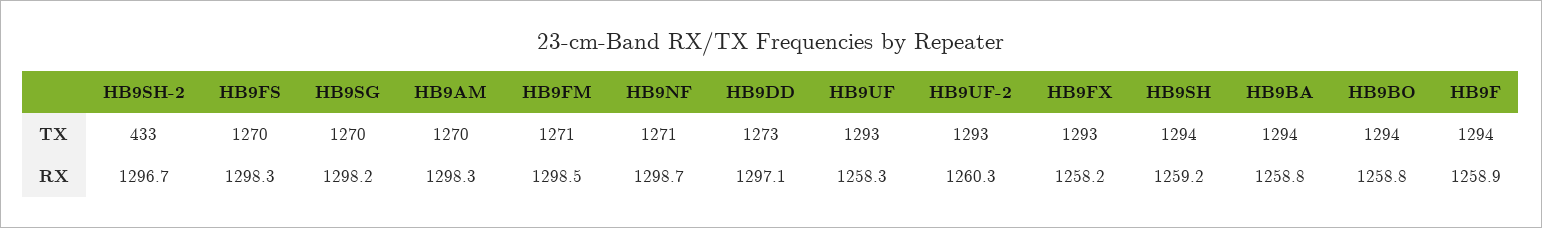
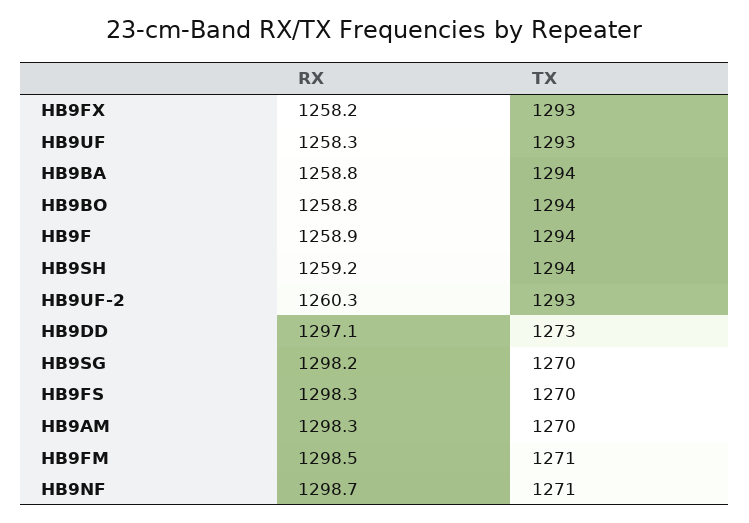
  {
-   "HB9SH-2": {
-     "TX": 433,
-     "RX": 1296.7
-   },
    "HB9FS": {
      "TX": 1270,
      "RX": 1298.3
    },
    "HB9SG": {
      "TX": 1270,
      "RX": 1298.2
    },
    "HB9AM": {
      "TX": 1270,
      "RX": 1298.3
    },
    "HB9FM": {
      "TX": 1271,
      "RX": 1298.5
    },
    "HB9NF": {
      "TX": 1271,
      "RX": 1298.7
    },
    "HB9DD": {
      "TX": 1273,
      "RX": 1297.1
    },
    "HB9UF": {
      "TX": 1293,
      "RX": 1258.3
    },
    "HB9UF-2": {
      "TX": 1293,
      "RX": 1260.3
    },
    "HB9FX": {
      "TX": 1293,
      "RX": 1258.2
    },
    "HB9SH": {
      "TX": 1294,
      "RX": 1259.2
    },
    "HB9BA": {
      "TX": 1294,
      "RX": 1258.8
    },
    "HB9BO": {
      "TX": 1294,
      "RX": 1258.8
    },
    "HB9F": {
      "TX": 1294,
      "RX": 1258.9
    }
  }

